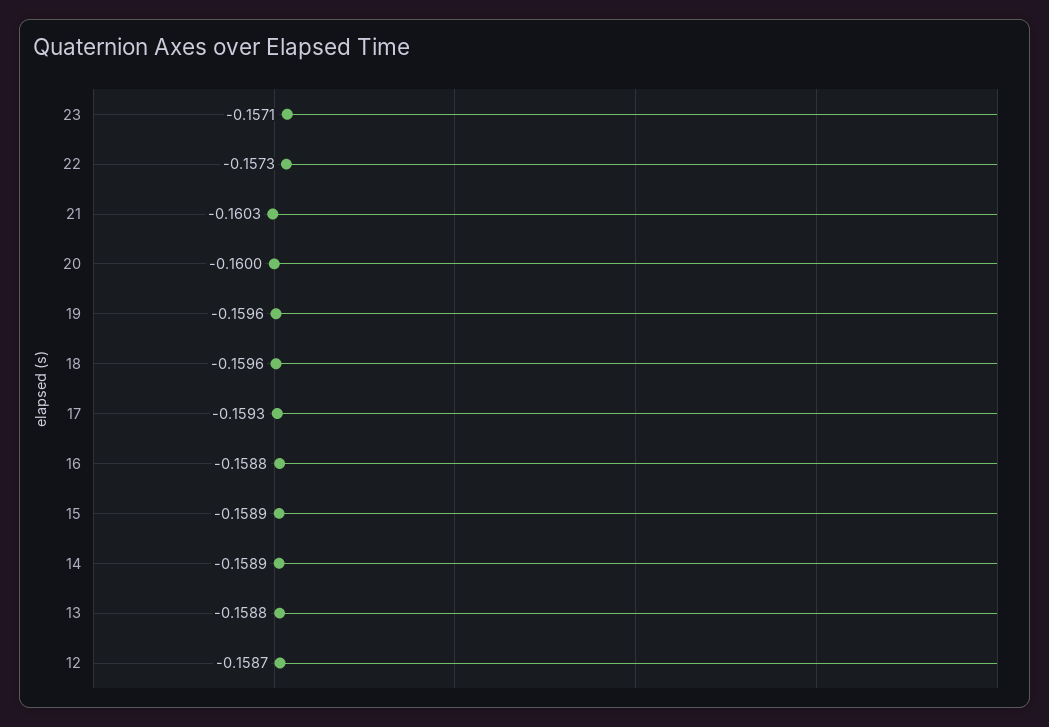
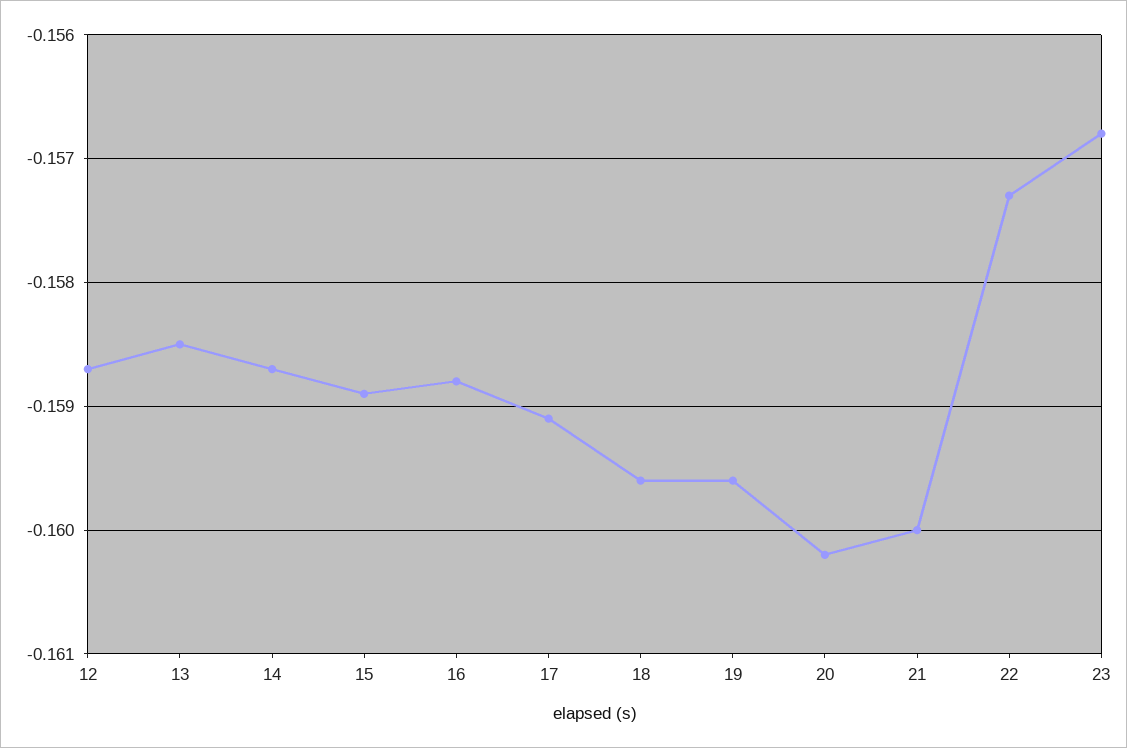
  {
-   "23": -0.1571,
+   "23": -0.1568,
    "22": -0.1573,
-   "21": -0.1603,
+   "21": -0.16,
-   "20": -0.16,
+   "20": -0.1602,
    "19": -0.1596,
    "18": -0.1596,
-   "17": -0.1593,
+   "17": -0.1591,
    "16": -0.1588,
    "15": -0.1589,
-   "14": -0.1589,
+   "14": -0.1587,
-   "13": -0.1588,
+   "13": -0.1585,
    "12": -0.1587
  }

